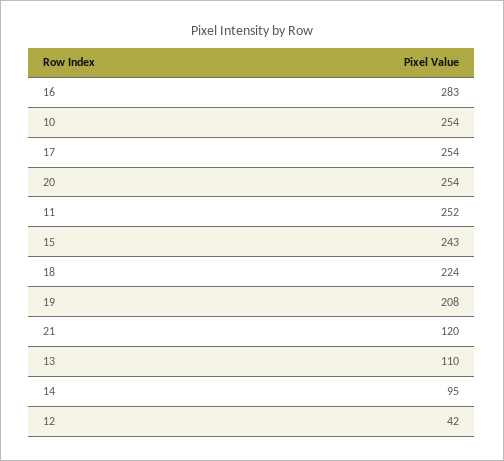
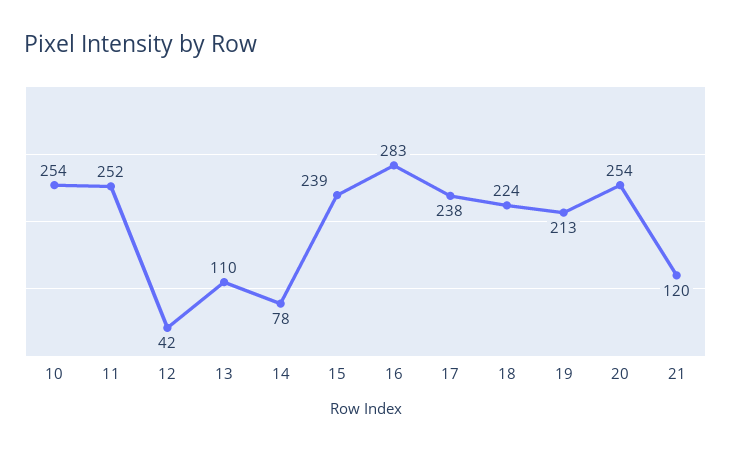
  {
    "16": 283,
    "10": 254,
-   "17": 254,
+   "17": 238,
    "20": 254,
    "11": 252,
-   "15": 243,
+   "15": 239,
    "18": 224,
-   "19": 208,
+   "19": 213,
    "21": 120,
    "13": 110,
-   "14": 95,
+   "14": 78,
    "12": 42
  }

